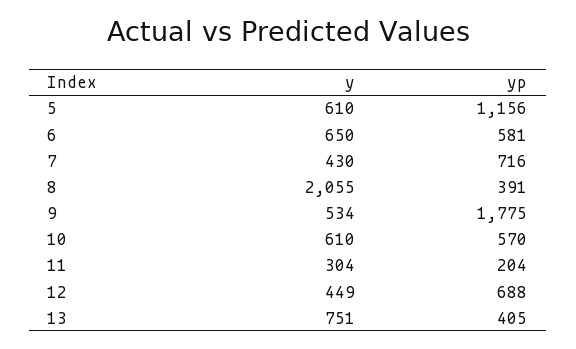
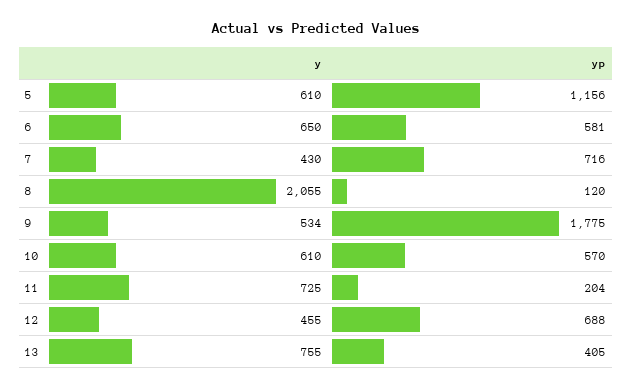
  {
    "y": {
      "5": 610,
      "6": 650,
      "7": 430,
      "8": 2055,
      "9": 534,
      "10": 610,
-     "11": 304,
+     "11": 725,
-     "12": 449,
+     "12": 455,
-     "13": 751
+     "13": 755
    },
    "yp": {
      "5": 1156,
      "6": 581,
      "7": 716,
-     "8": 391,
+     "8": 120,
      "9": 1775,
      "10": 570,
      "11": 204,
      "12": 688,
      "13": 405
    }
  }

